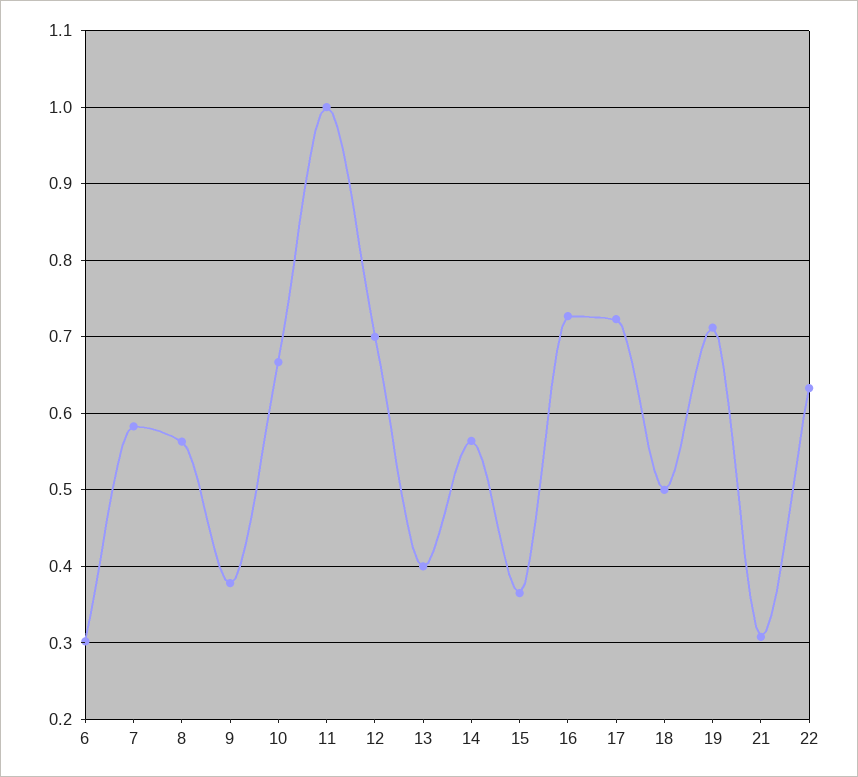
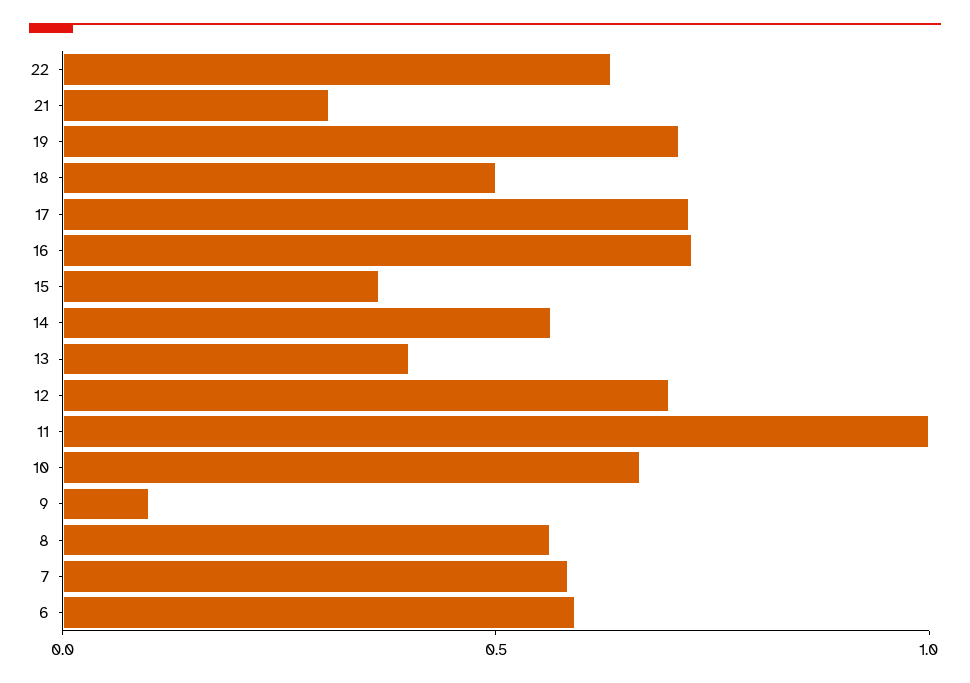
  {
-   "6": 0.3,
+   "6": 0.6,
    "7": 0.58,
    "8": 0.56,
-   "9": 0.38,
+   "9": 0.1,
    "10": 0.67,
    "11": 1,
    "12": 0.7,
    "13": 0.4,
    "14": 0.56,
    "15": 0.37,
    "16": 0.73,
    "17": 0.72,
    "18": 0.5,
    "19": 0.71,
    "21": 0.31,
    "22": 0.63
  }

